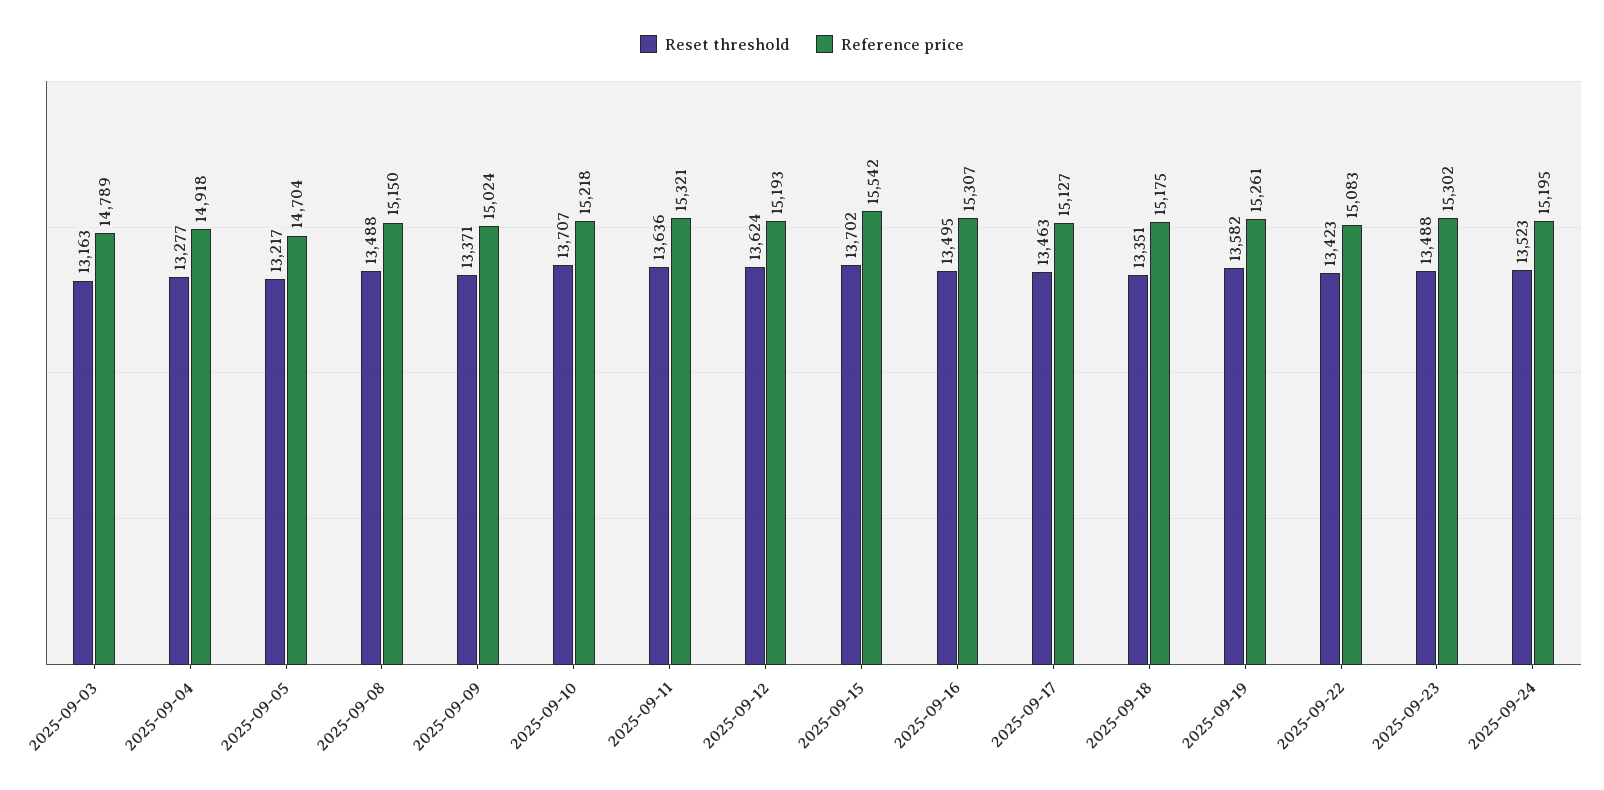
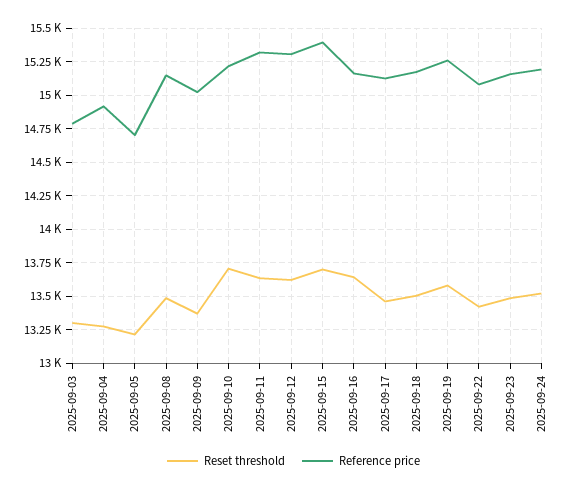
  {
    "Reset threshold": {
-     "2025-09-03": 13163,
+     "2025-09-03": 13300,
      "2025-09-04": 13277,
      "2025-09-05": 13217,
      "2025-09-08": 13488,
      "2025-09-09": 13371,
      "2025-09-10": 13707,
      "2025-09-11": 13636,
      "2025-09-12": 13624,
      "2025-09-15": 13702,
-     "2025-09-16": 13495,
+     "2025-09-16": 13650,
      "2025-09-17": 13463,
-     "2025-09-18": 13351,
+     "2025-09-18": 13500,
      "2025-09-19": 13582,
      "2025-09-22": 13423,
      "2025-09-23": 13488,
      "2025-09-24": 13523
    },
    "Reference price": {
      "2025-09-03": 14789,
      "2025-09-04": 14918,
      "2025-09-05": 14704,
      "2025-09-08": 15150,
      "2025-09-09": 15024,
      "2025-09-10": 15218,
      "2025-09-11": 15321,
-     "2025-09-12": 15193,
+     "2025-09-12": 15300,
-     "2025-09-15": 15542,
+     "2025-09-15": 15400,
-     "2025-09-16": 15307,
+     "2025-09-16": 15150,
      "2025-09-17": 15127,
      "2025-09-18": 15175,
      "2025-09-19": 15261,
      "2025-09-22": 15083,
-     "2025-09-23": 15302,
+     "2025-09-23": 15150,
      "2025-09-24": 15195
    }
  }

